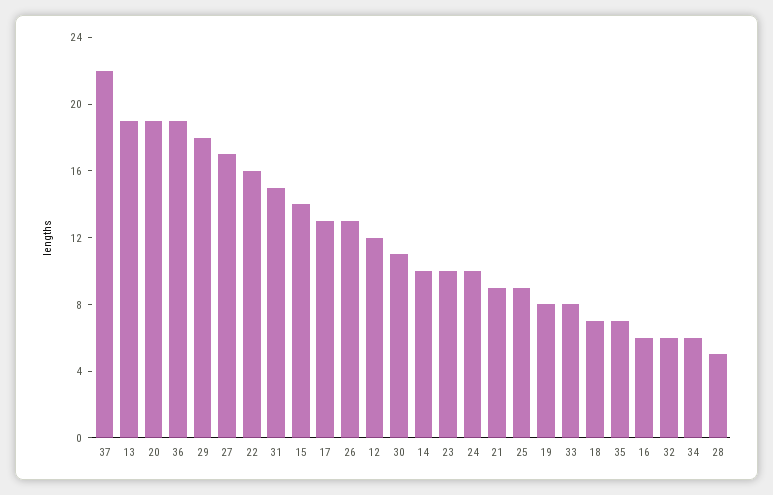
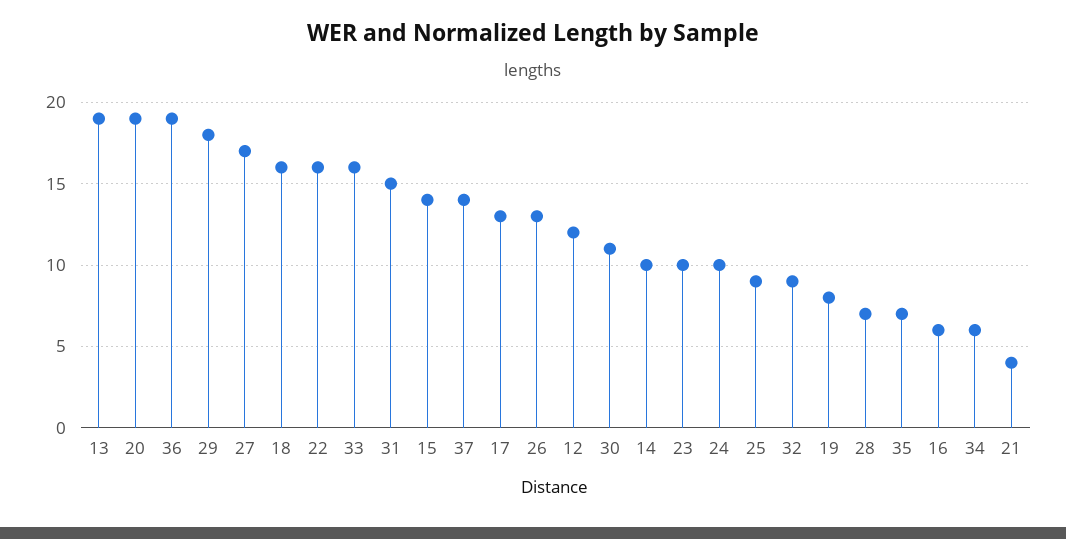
  {
-   "37": 22,
+   "37": 14,
    "13": 19,
    "20": 19,
    "36": 19,
    "29": 18,
    "27": 17,
    "22": 16,
    "31": 15,
    "15": 14,
    "17": 13,
    "26": 13,
    "12": 12,
    "30": 11,
    "14": 10,
    "23": 10,
    "24": 10,
-   "21": 9,
+   "21": 4,
    "25": 9,
    "19": 8,
-   "33": 8,
+   "33": 16,
-   "18": 7,
+   "18": 16,
    "35": 7,
    "16": 6,
-   "32": 6,
+   "32": 9,
    "34": 6,
-   "28": 5
+   "28": 7
  }

